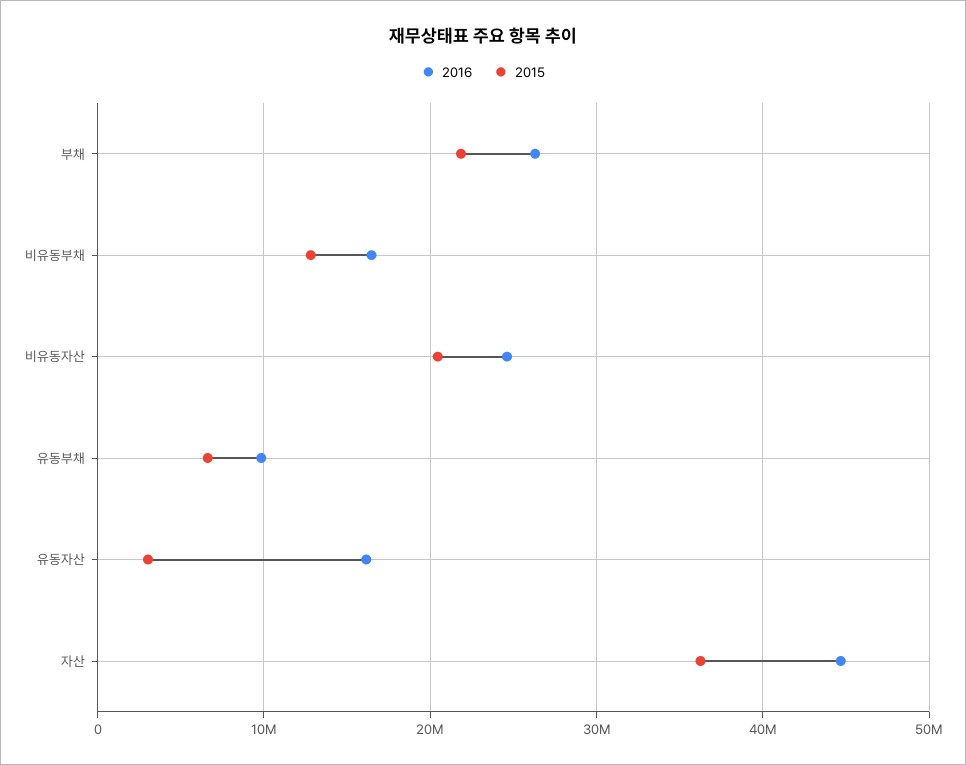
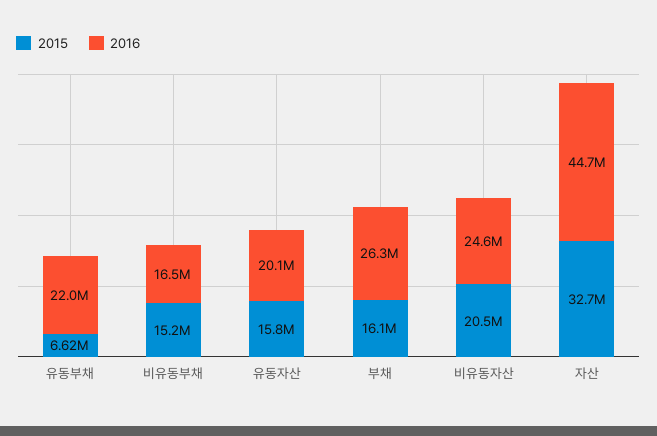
  {
    "2016": {
      "부채": 26300000,
      "비유동부채": 16500000,
      "비유동자산": 24600000,
-     "유동부채": 10000000,
+     "유동부채": 22000000,
-     "유동자산": 16000000,
+     "유동자산": 20100000,
      "자산": 44700000
    },
    "2015": {
-     "부채": 22000000,
+     "부채": 16100000,
-     "비유동부채": 13000000,
+     "비유동부채": 15200000,
      "비유동자산": 20500000,
      "유동부채": 6620000,
-     "유동자산": 3000000,
+     "유동자산": 15800000,
-     "자산": 36000000
+     "자산": 32700000
    }
  }

